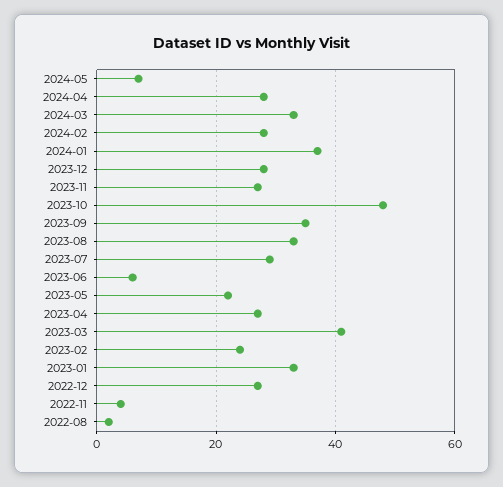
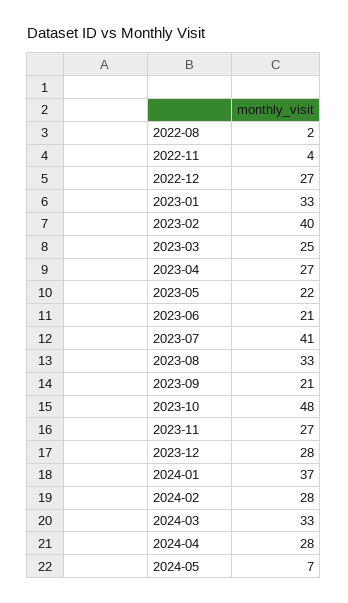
  {
    "2024-05": 7,
    "2024-04": 28,
    "2024-03": 33,
    "2024-02": 28,
    "2024-01": 37,
    "2023-12": 28,
    "2023-11": 27,
    "2023-10": 48,
-   "2023-09": 35,
+   "2023-09": 21,
    "2023-08": 33,
-   "2023-07": 30,
+   "2023-07": 41,
-   "2023-06": 5,
+   "2023-06": 21,
    "2023-05": 22,
    "2023-04": 27,
-   "2023-03": 40,
+   "2023-03": 25,
-   "2023-02": 25,
+   "2023-02": 40,
    "2023-01": 33,
    "2022-12": 27,
    "2022-11": 4,
    "2022-08": 2
  }

